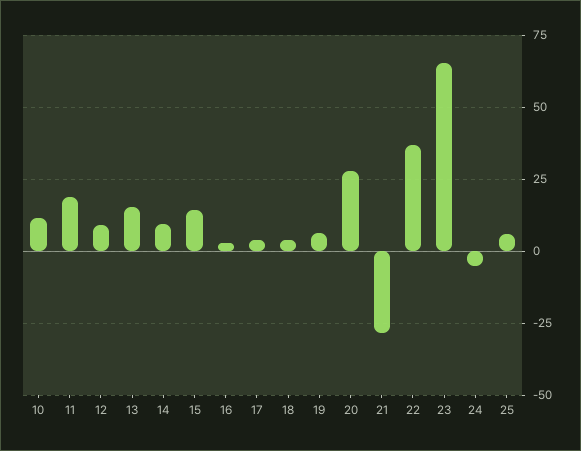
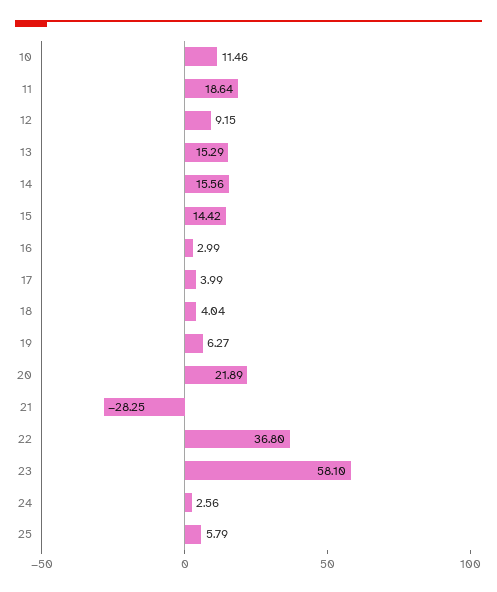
  {
    "10": 11.46,
    "11": 18.64,
    "12": 9.15,
    "13": 15.29,
-   "14": 10,
+   "14": 15.56,
    "15": 14.42,
    "16": 2.99,
    "17": 3.99,
    "18": 4.04,
    "19": 6.27,
-   "20": 27.5,
+   "20": 21.89,
    "21": -28.25,
    "22": 36.8,
-   "23": 65,
+   "23": 58.1,
-   "24": -5,
+   "24": 2.56,
    "25": 5.79
  }

